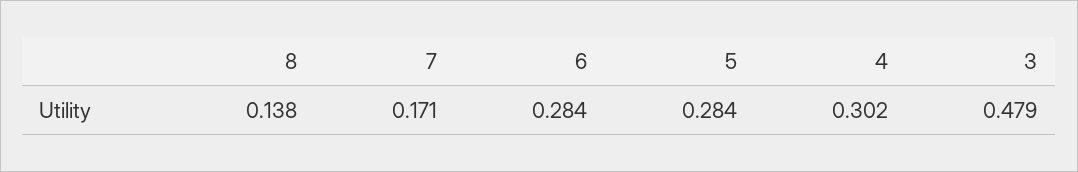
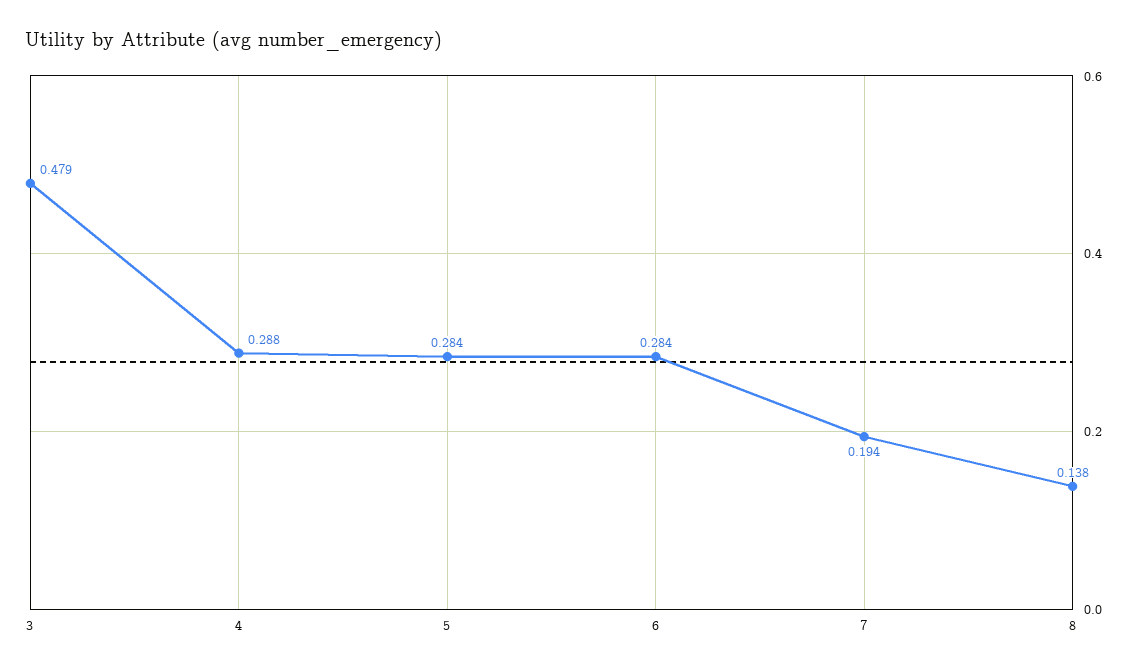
  {
    "8": 0.138,
-   "7": 0.171,
+   "7": 0.194,
    "6": 0.284,
    "5": 0.284,
-   "4": 0.302,
+   "4": 0.288,
    "3": 0.479
  }

